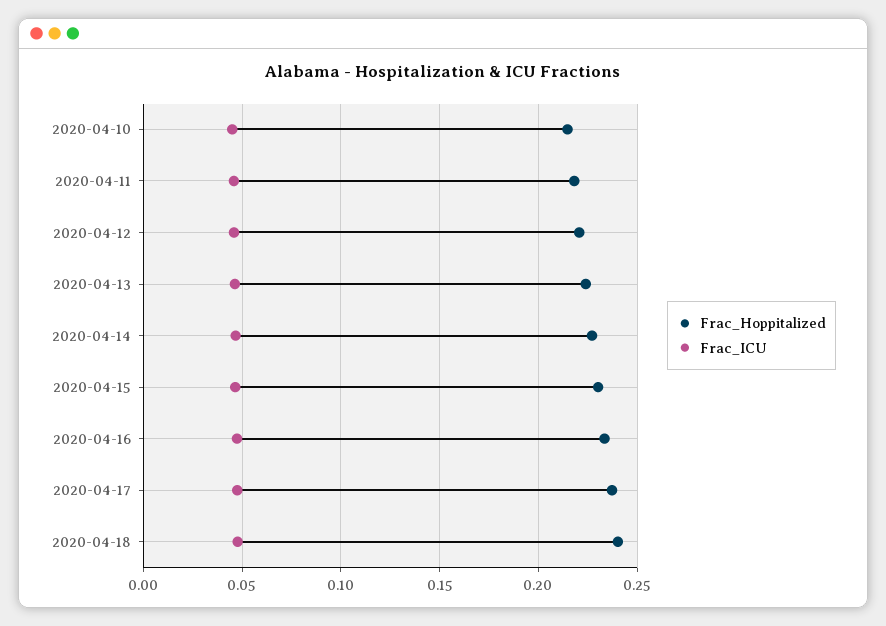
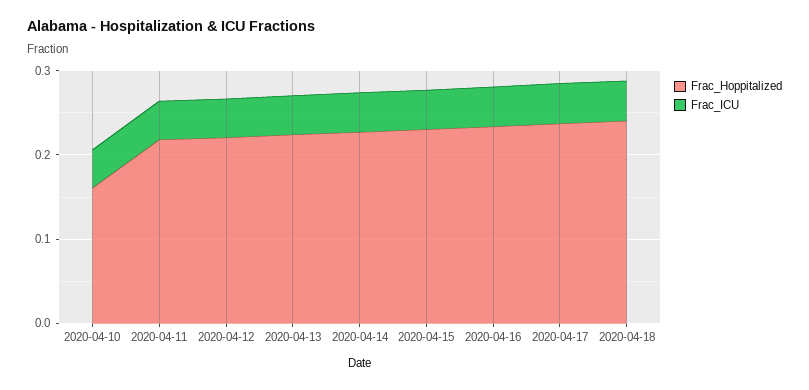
  {
    "Frac_Hoppitalized": {
-     "2020-04-10": 0.215,
+     "2020-04-10": 0.16,
      "2020-04-11": 0.22,
      "2020-04-12": 0.22,
      "2020-04-13": 0.225,
      "2020-04-14": 0.225,
      "2020-04-15": 0.23,
      "2020-04-16": 0.235,
      "2020-04-17": 0.235,
      "2020-04-18": 0.24
    },
    "Frac_ICU": {
      "2020-04-10": 0.045,
      "2020-04-11": 0.045,
      "2020-04-12": 0.045,
      "2020-04-13": 0.045,
      "2020-04-14": 0.045,
      "2020-04-15": 0.045,
      "2020-04-16": 0.045,
      "2020-04-17": 0.05,
      "2020-04-18": 0.05
    }
  }

